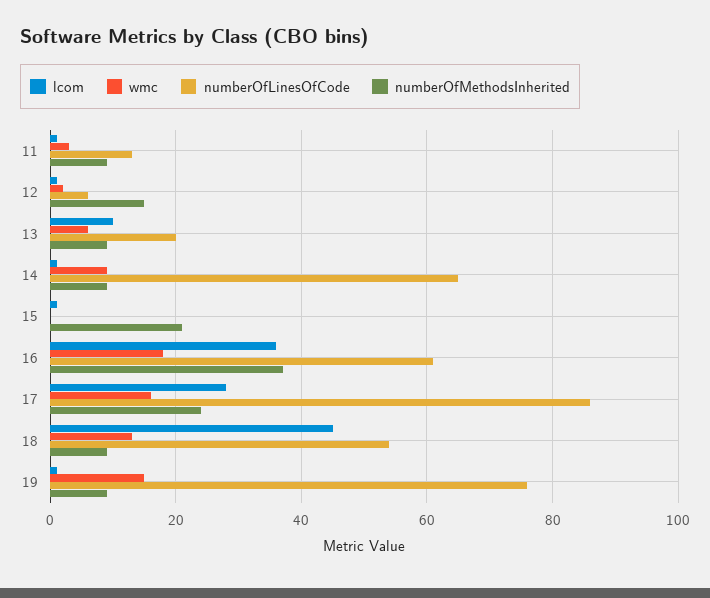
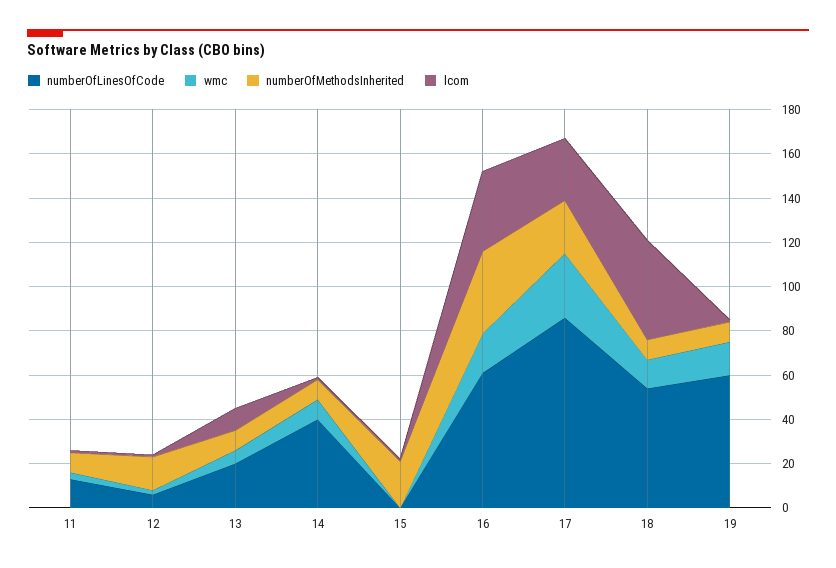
  {
    "lcom": {
      "11": 0,
      "12": 0,
      "13": 10,
      "14": 0,
      "15": 0,
      "16": 35,
      "17": 30,
      "18": 45,
      "19": 0
    },
    "wmc": {
      "11": 5,
      "12": 0,
      "13": 5,
      "14": 10,
      "15": 0,
      "16": 20,
-     "17": 15,
+     "17": 30,
      "18": 15,
      "19": 15
    },
    "numberOfLinesOfCode": {
      "11": 15,
      "12": 5,
      "13": 20,
-     "14": 65,
+     "14": 40,
      "15": 0,
      "16": 60,
      "17": 85,
      "18": 55,
-     "19": 75
+     "19": 60
    },
    "numberOfMethodsInherited": {
      "11": 10,
      "12": 15,
      "13": 10,
      "14": 10,
      "15": 20,
      "16": 35,
      "17": 25,
      "18": 10,
      "19": 10
    }
  }

